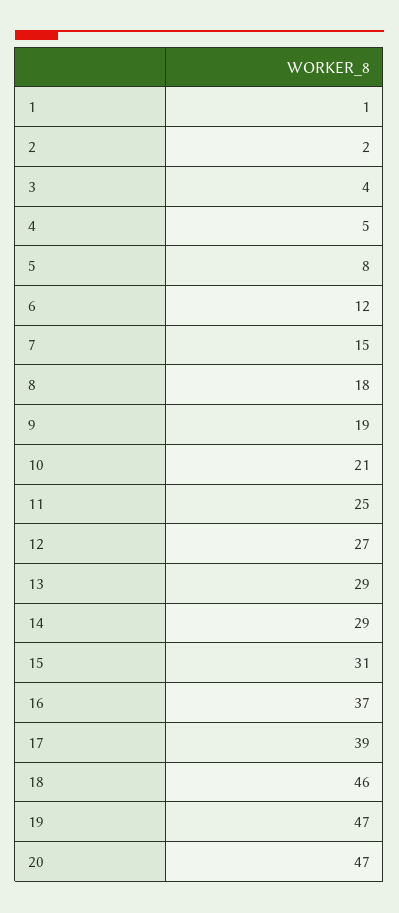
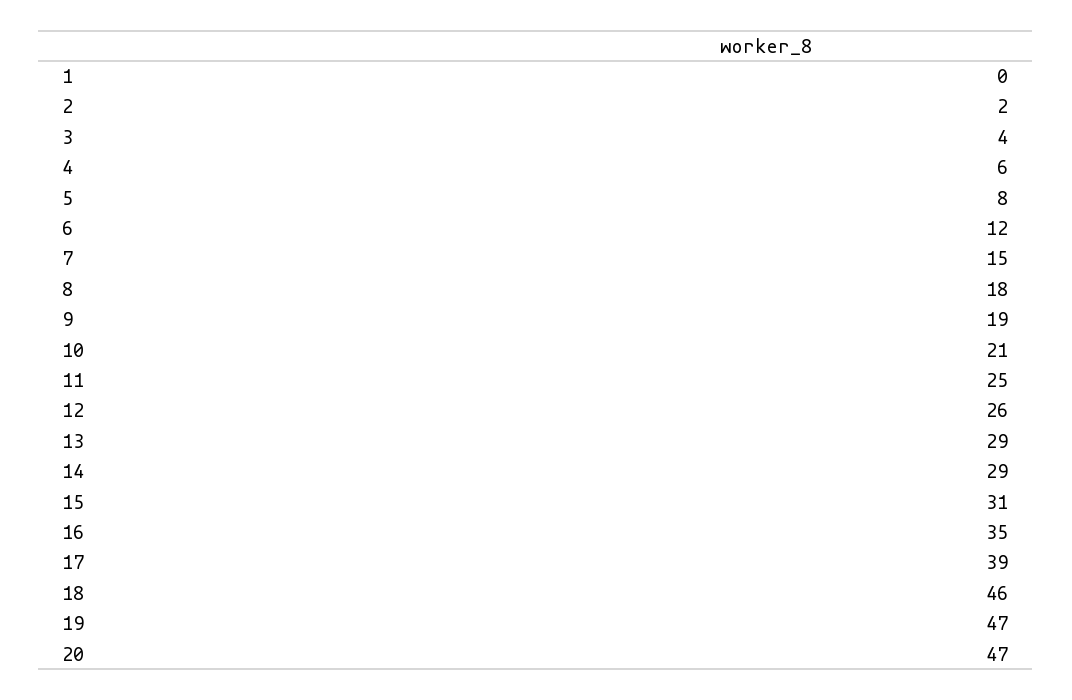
  {
-   "1": 1,
+   "1": 0,
    "2": 2,
    "3": 4,
-   "4": 5,
+   "4": 6,
    "5": 8,
    "6": 12,
    "7": 15,
    "8": 18,
    "9": 19,
    "10": 21,
    "11": 25,
-   "12": 27,
+   "12": 26,
    "13": 29,
    "14": 29,
    "15": 31,
-   "16": 37,
+   "16": 35,
    "17": 39,
    "18": 46,
    "19": 47,
    "20": 47
  }

